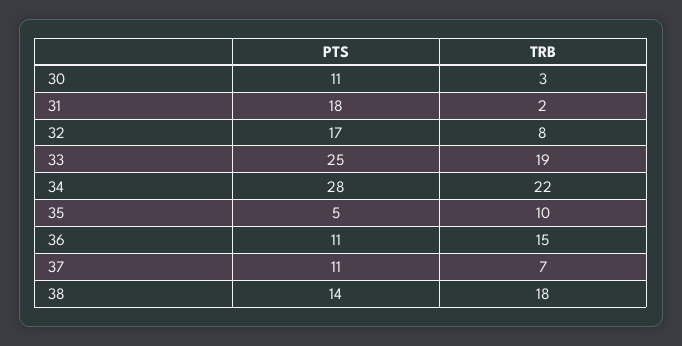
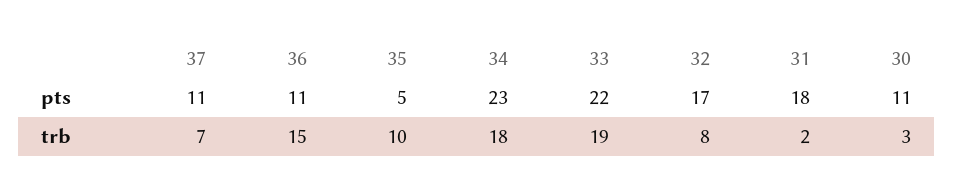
  {
    "PTS": {
      "30": 11,
      "31": 18,
      "32": 17,
-     "33": 25,
+     "33": 22,
-     "34": 28,
+     "34": 23,
      "35": 5,
      "36": 11,
-     "37": 11,
+     "37": 11
-     "38": 14
    },
    "TRB": {
      "30": 3,
      "31": 2,
      "32": 8,
      "33": 19,
-     "34": 22,
+     "34": 18,
      "35": 10,
      "36": 15,
-     "37": 7,
+     "37": 7
-     "38": 18
    }
  }

